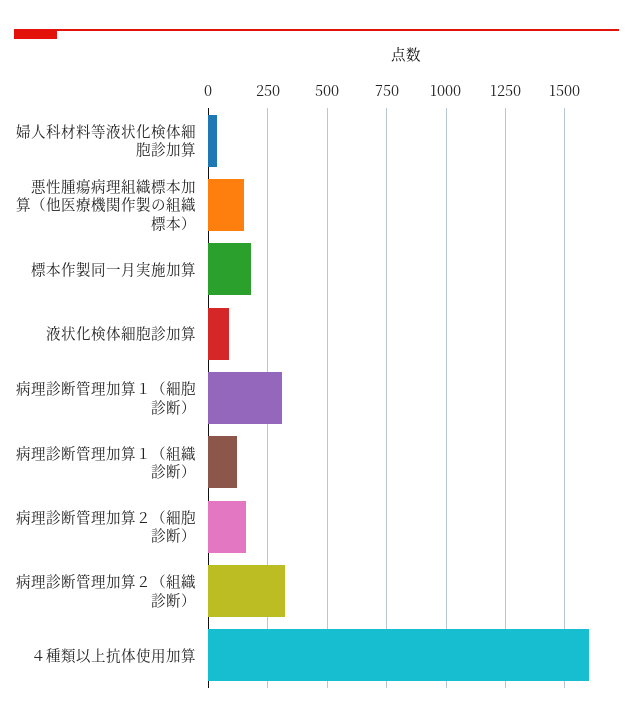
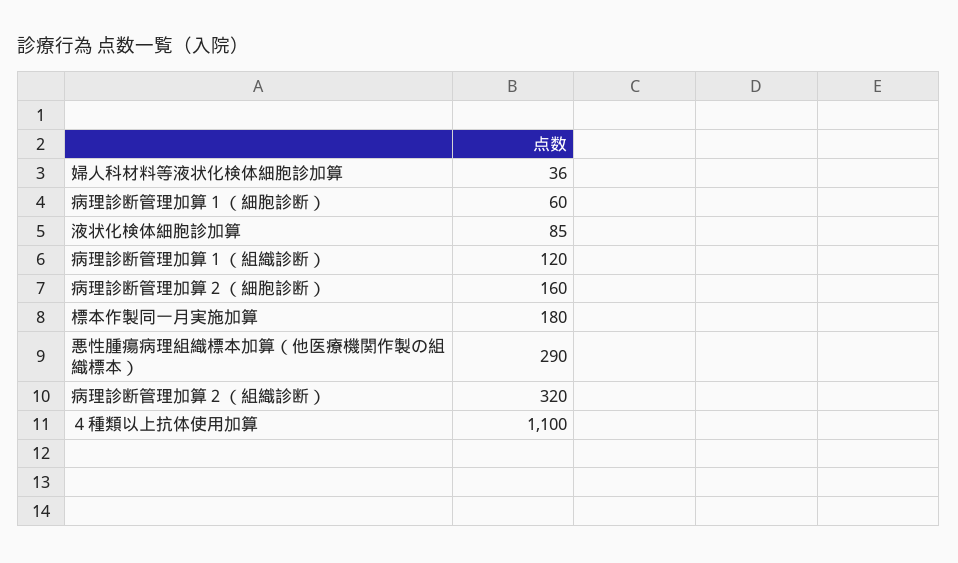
  {
    "婦人科材料等液状化検体細胞診加算": 36,
-   "悪性腫瘍病理組織標本加算（他医療機関作製の組織標本）": 150,
+   "悪性腫瘍病理組織標本加算（他医療機関作製の組織標本）": 290,
    "標本作製同一月実施加算": 180,
    "液状化検体細胞診加算": 85,
-   "病理診断管理加算１（細胞診断）": 300,
+   "病理診断管理加算１（細胞診断）": 60,
    "病理診断管理加算１（組織診断）": 120,
    "病理診断管理加算２（細胞診断）": 160,
    "病理診断管理加算２（組織診断）": 320,
-   "４種類以上抗体使用加算": 1600
+   "４種類以上抗体使用加算": 1100
  }

